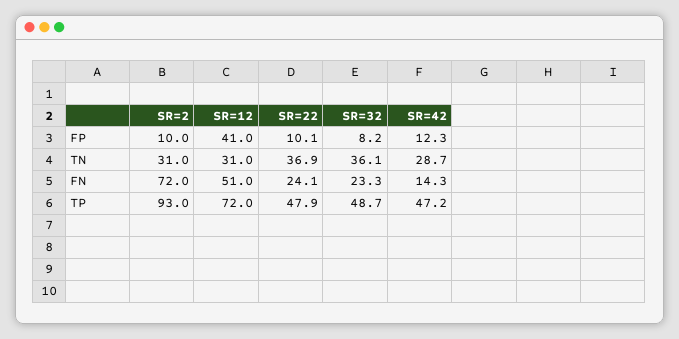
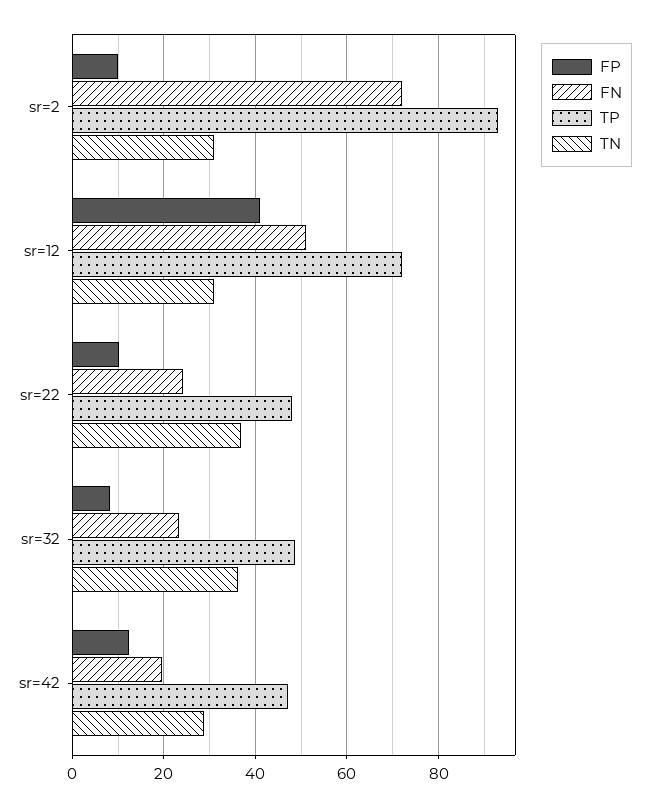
  {
    "FP": {
      "SR=2": 10,
      "SR=12": 41,
      "SR=22": 10.1,
      "SR=32": 8.2,
      "SR=42": 12.3
    },
    "TN": {
      "SR=2": 31,
      "SR=12": 31,
      "SR=22": 36.9,
      "SR=32": 36.1,
      "SR=42": 28.7
    },
    "FN": {
      "SR=2": 72,
      "SR=12": 51,
      "SR=22": 24.1,
      "SR=32": 23.3,
-     "SR=42": 14.3
+     "SR=42": 20
    },
    "TP": {
      "SR=2": 93,
      "SR=12": 72,
      "SR=22": 47.9,
      "SR=32": 48.7,
      "SR=42": 47.2
    }
  }

